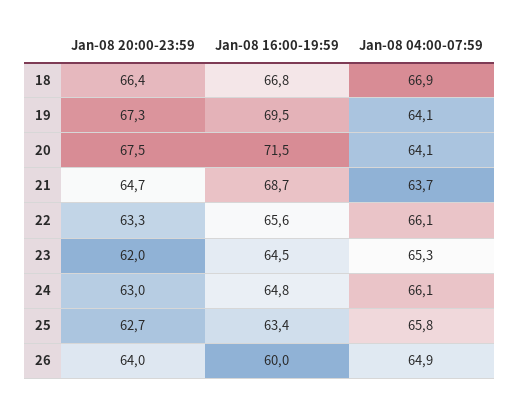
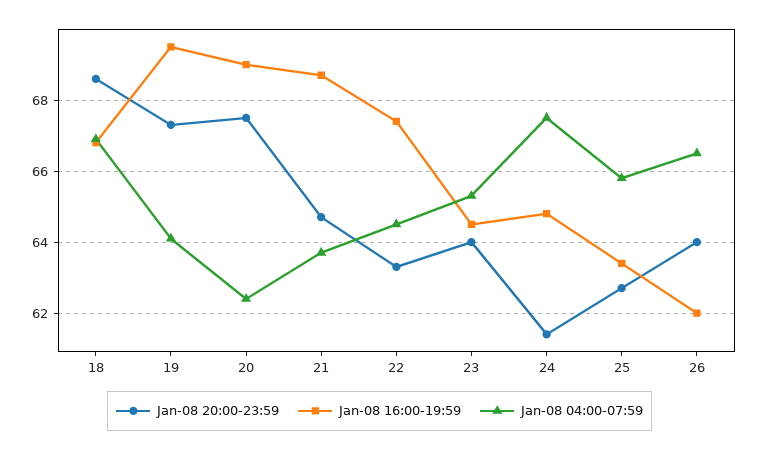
  {
    "Jan-08 20:00-23:59": {
-     "18": 66.4,
+     "18": 68.5,
      "19": 67.3,
      "20": 67.5,
      "21": 64.7,
      "22": 63.3,
-     "23": 62,
+     "23": 64,
-     "24": 63,
+     "24": 61.5,
      "25": 62.7,
      "26": 64
    },
    "Jan-08 16:00-19:59": {
      "18": 66.8,
      "19": 69.5,
-     "20": 71.5,
+     "20": 69,
      "21": 68.7,
-     "22": 65.6,
+     "22": 67.5,
      "23": 64.5,
      "24": 64.8,
      "25": 63.4,
-     "26": 60
+     "26": 62
    },
    "Jan-08 04:00-07:59": {
      "18": 66.9,
      "19": 64.1,
-     "20": 64.1,
+     "20": 62.5,
      "21": 63.7,
-     "22": 66.1,
+     "22": 64.5,
      "23": 65.3,
-     "24": 66.1,
+     "24": 67.5,
      "25": 65.8,
-     "26": 64.9
+     "26": 66.5
    }
  }

